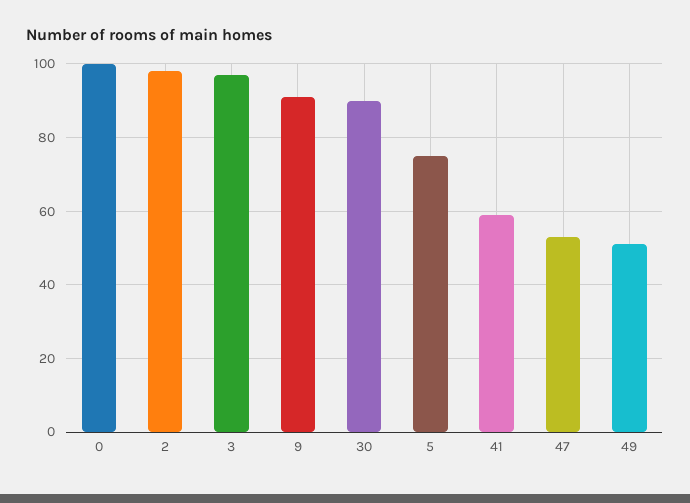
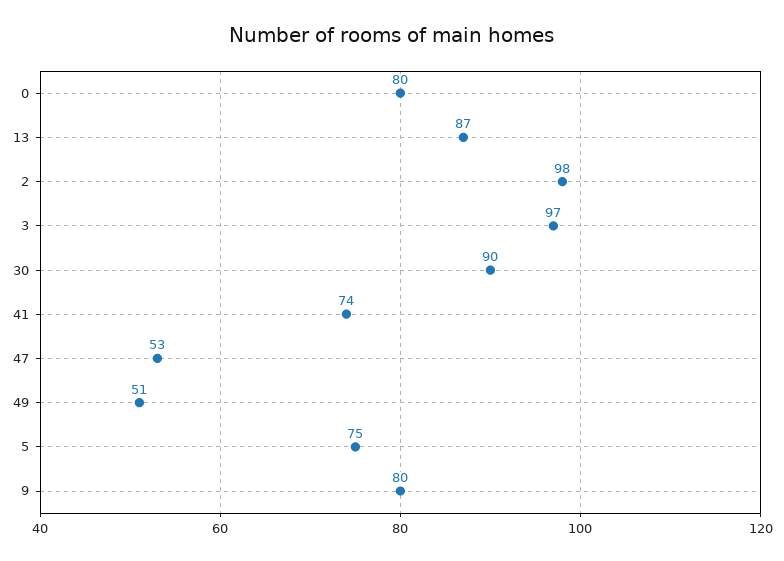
  {
-   "0": 100,
+   "0": 80,
    "2": 98,
    "3": 97,
-   "9": 90,
+   "9": 80,
    "30": 90,
    "5": 75,
-   "41": 60,
+   "41": 74,
    "47": 53,
-   "49": 51
+   "49": 51,
+   "13": 87
  }

